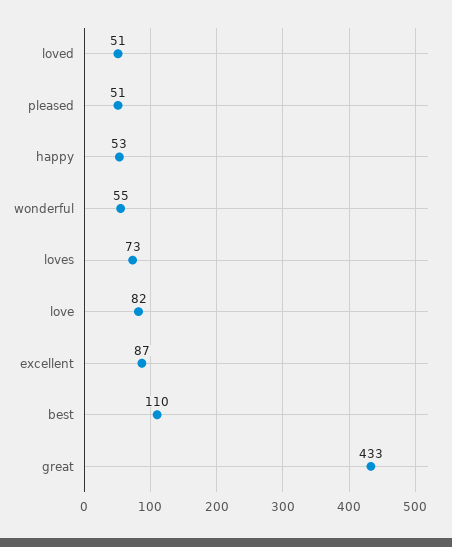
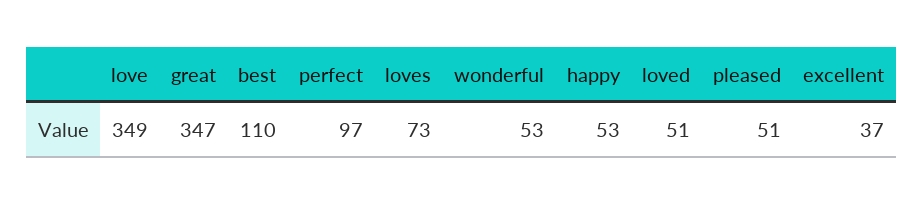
  {
    "loved": 51,
    "pleased": 51,
    "happy": 53,
-   "wonderful": 55,
+   "wonderful": 53,
    "loves": 73,
-   "love": 82,
+   "love": 349,
-   "excellent": 87,
+   "excellent": 37,
    "best": 110,
-   "great": 433
+   "great": 347,
+   "perfect": 97
  }

